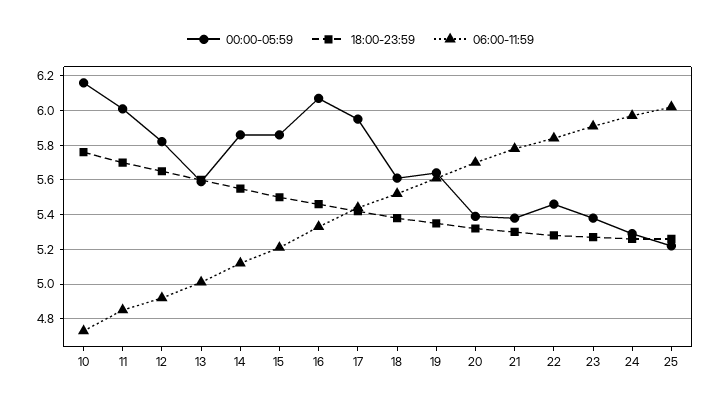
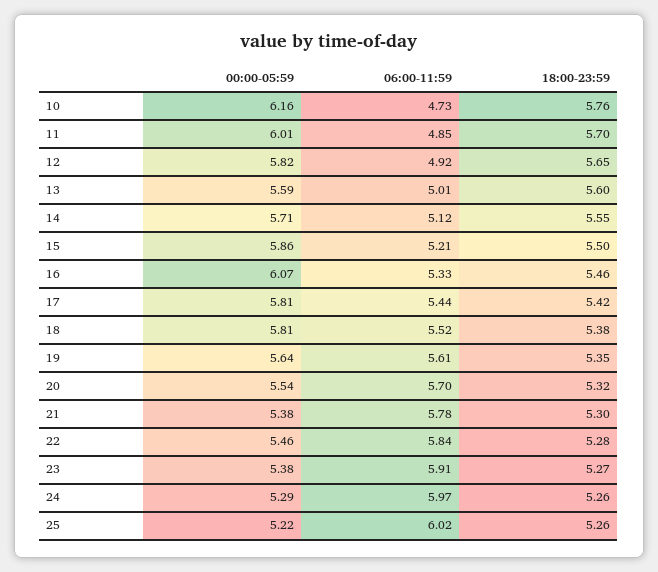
  {
    "00:00-05:59": {
      "10": 6.16,
      "11": 6.01,
      "12": 5.82,
      "13": 5.59,
-     "14": 5.85,
+     "14": 5.71,
      "15": 5.86,
      "16": 6.07,
-     "17": 5.95,
+     "17": 5.81,
-     "18": 5.6,
+     "18": 5.81,
      "19": 5.64,
-     "20": 5.4,
+     "20": 5.54,
      "21": 5.38,
      "22": 5.46,
      "23": 5.38,
      "24": 5.29,
      "25": 5.22
    },
    "18:00-23:59": {
      "10": 5.76,
      "11": 5.7,
      "12": 5.65,
      "13": 5.6,
      "14": 5.55,
      "15": 5.5,
      "16": 5.46,
      "17": 5.42,
      "18": 5.38,
      "19": 5.35,
      "20": 5.32,
      "21": 5.3,
      "22": 5.28,
      "23": 5.27,
      "24": 5.26,
      "25": 5.26
    },
    "06:00-11:59": {
      "10": 4.73,
      "11": 4.85,
      "12": 4.92,
      "13": 5.01,
      "14": 5.12,
      "15": 5.21,
      "16": 5.33,
      "17": 5.44,
      "18": 5.52,
      "19": 5.61,
      "20": 5.7,
      "21": 5.78,
      "22": 5.84,
      "23": 5.91,
      "24": 5.97,
      "25": 6.02
    }
  }

